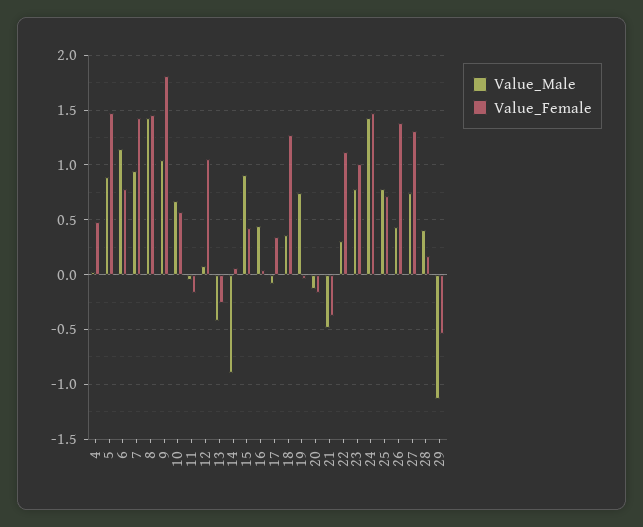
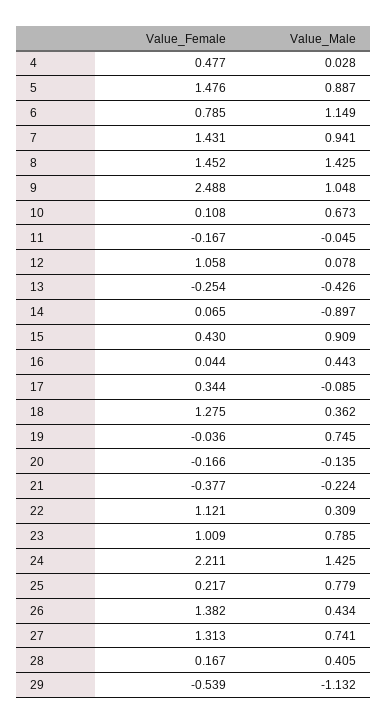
  {
    "Value_Male": {
      "4": 0.028,
      "5": 0.887,
      "6": 1.149,
      "7": 0.941,
      "8": 1.425,
      "9": 1.048,
      "10": 0.673,
      "11": -0.045,
      "12": 0.078,
      "13": -0.426,
      "14": -0.897,
      "15": 0.909,
      "16": 0.443,
      "17": -0.085,
      "18": 0.362,
      "19": 0.745,
      "20": -0.135,
-     "21": -0.5,
+     "21": -0.224,
      "22": 0.309,
      "23": 0.785,
      "24": 1.425,
      "25": 0.779,
      "26": 0.434,
      "27": 0.741,
      "28": 0.405,
      "29": -1.132
    },
    "Value_Female": {
      "4": 0.477,
      "5": 1.476,
      "6": 0.785,
      "7": 1.431,
      "8": 1.452,
-     "9": 1.8,
+     "9": 2.488,
-     "10": 0.6,
+     "10": 0.108,
      "11": -0.167,
      "12": 1.058,
      "13": -0.254,
      "14": 0.065,
      "15": 0.43,
      "16": 0.044,
      "17": 0.344,
      "18": 1.275,
      "19": -0.036,
      "20": -0.166,
      "21": -0.377,
      "22": 1.121,
      "23": 1.009,
-     "24": 1.5,
+     "24": 2.211,
-     "25": 0.7,
+     "25": 0.217,
      "26": 1.382,
      "27": 1.313,
      "28": 0.167,
      "29": -0.539
    }
  }

